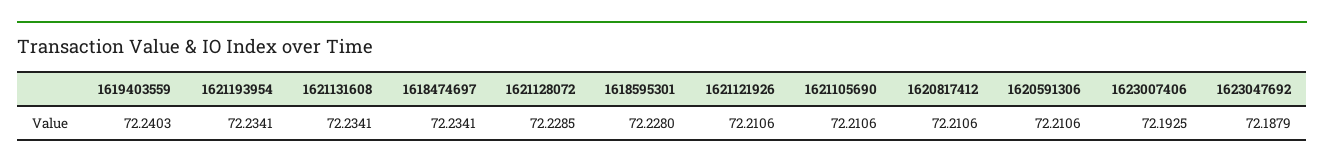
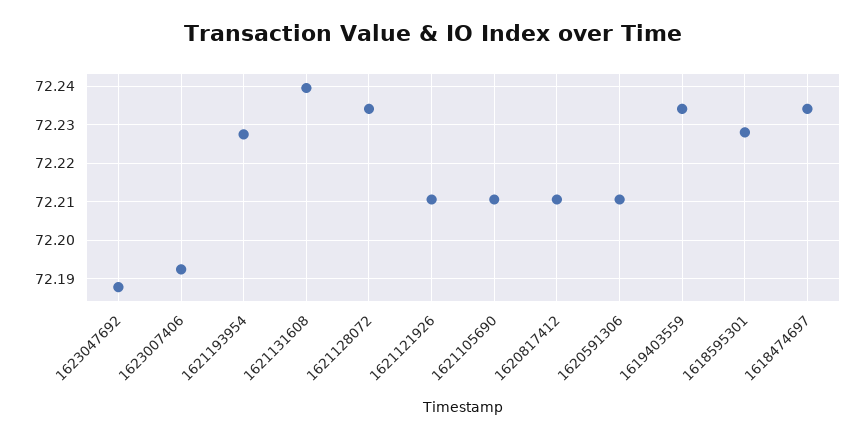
  {
-   "1619403559": 72.2403,
+   "1619403559": 72.234,
-   "1621193954": 72.2341,
+   "1621193954": 72.228,
-   "1621131608": 72.2341,
+   "1621131608": 72.24,
    "1618474697": 72.2341,
-   "1621128072": 72.2285,
+   "1621128072": 72.234,
    "1618595301": 72.228,
    "1621121926": 72.2106,
    "1621105690": 72.2106,
    "1620817412": 72.2106,
    "1620591306": 72.2106,
    "1623007406": 72.1925,
    "1623047692": 72.1879
  }

